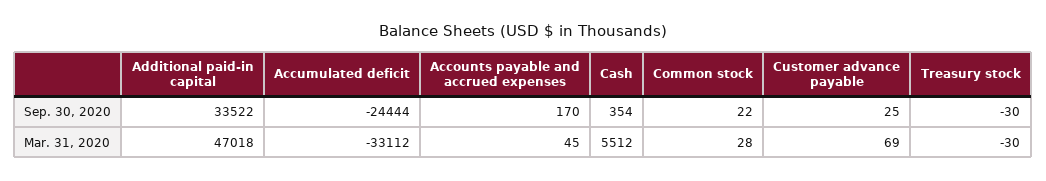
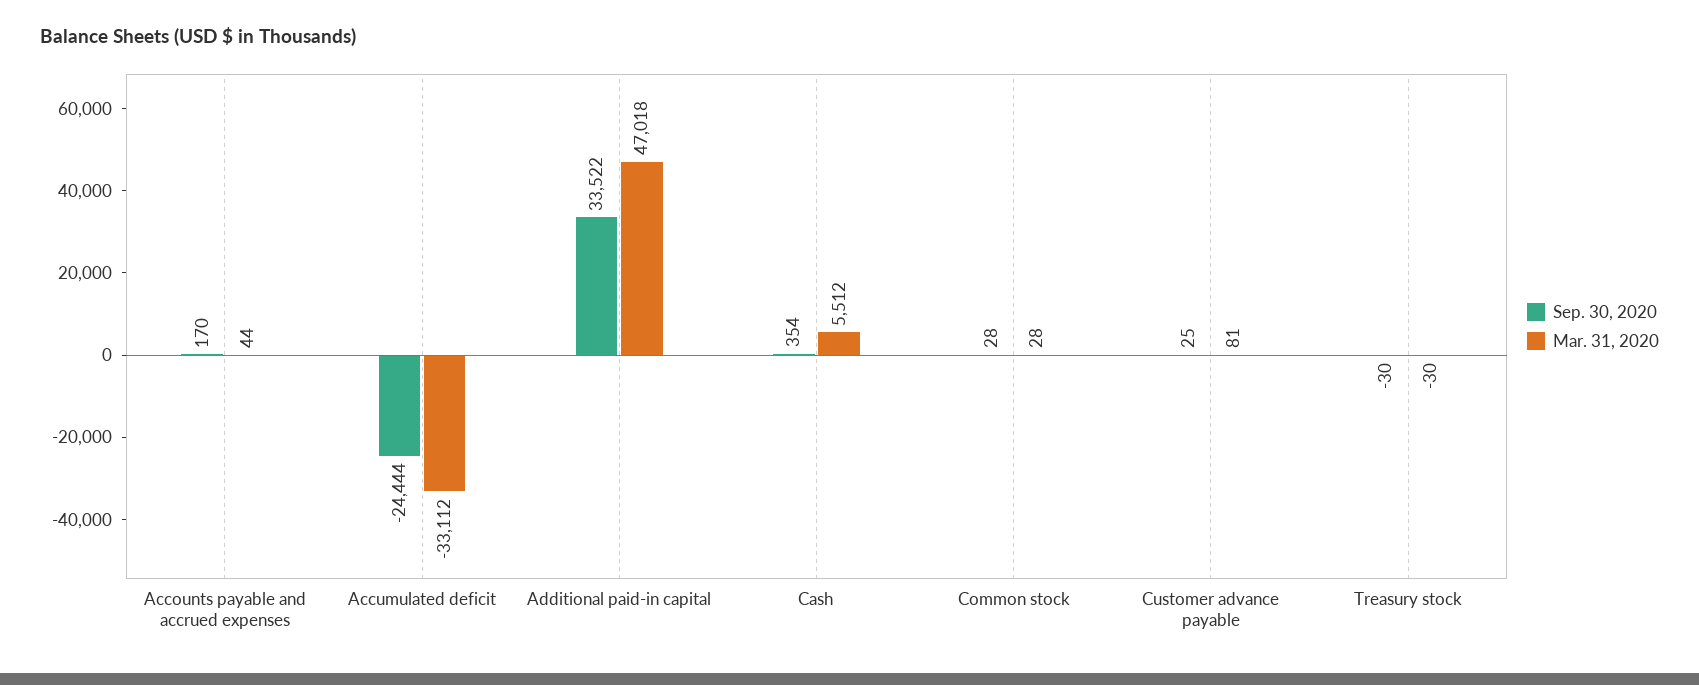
  {
    "Sep. 30, 2020": {
      "Additional paid-in capital": 33522,
      "Accumulated deficit": -24444,
      "Accounts payable and accrued expenses": 170,
      "Cash": 354,
-     "Common stock": 22,
+     "Common stock": 28,
      "Customer advance payable": 25,
      "Treasury stock": -30
    },
    "Mar. 31, 2020": {
      "Additional paid-in capital": 47018,
      "Accumulated deficit": -33112,
-     "Accounts payable and accrued expenses": 45,
+     "Accounts payable and accrued expenses": 44,
      "Cash": 5512,
      "Common stock": 28,
-     "Customer advance payable": 69,
+     "Customer advance payable": 81,
      "Treasury stock": -30
    }
  }

